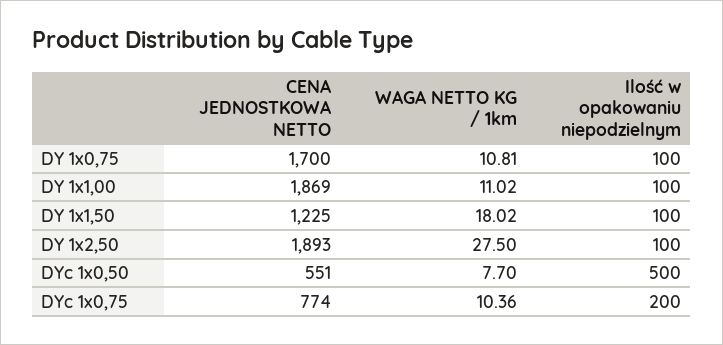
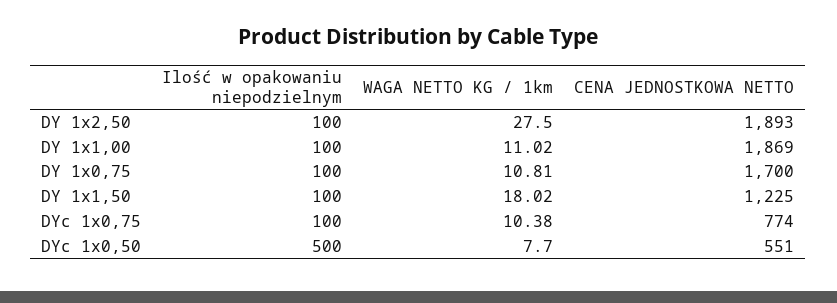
  {
    "CENA JEDNOSTKOWA NETTO": {
      "DY 1x0,75": 1700,
      "DY 1x1,00": 1869,
      "DY 1x1,50": 1225,
      "DY 1x2,50": 1893,
      "DYc 1x0,50": 551,
      "DYc 1x0,75": 774
    },
    "WAGA NETTO KG / 1km": {
      "DY 1x0,75": 10.81,
      "DY 1x1,00": 11.02,
      "DY 1x1,50": 18.02,
      "DY 1x2,50": 27.5,
      "DYc 1x0,50": 7.7,
-     "DYc 1x0,75": 10.36
+     "DYc 1x0,75": 10.38
    },
    "Ilość w opakowaniu niepodzielnym": {
      "DY 1x0,75": 100,
      "DY 1x1,00": 100,
      "DY 1x1,50": 100,
      "DY 1x2,50": 100,
      "DYc 1x0,50": 500,
-     "DYc 1x0,75": 200
+     "DYc 1x0,75": 100
    }
  }

